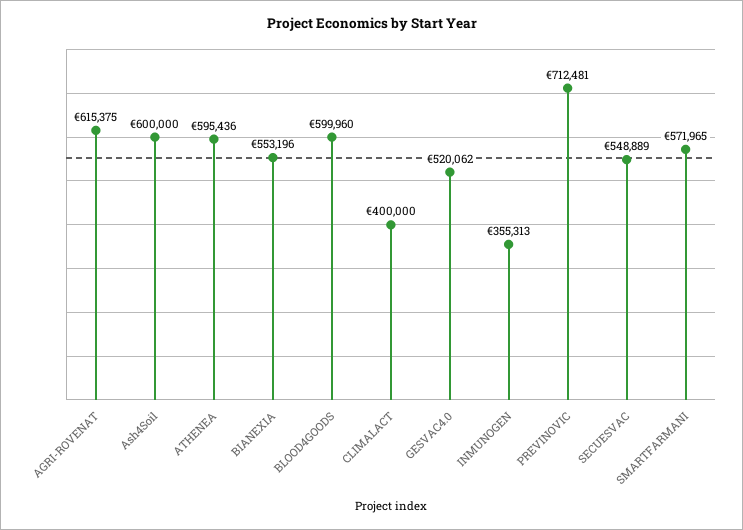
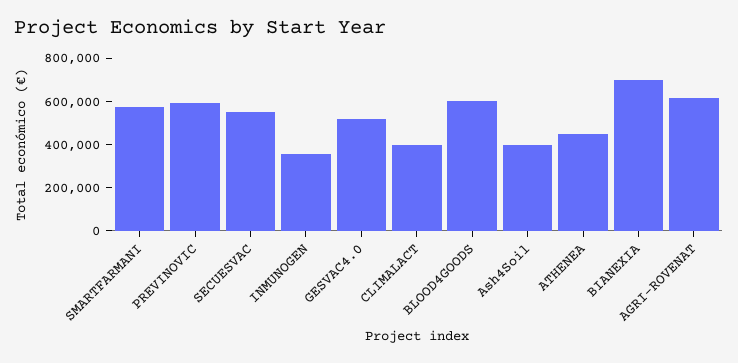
  {
    "AGRI-ROVENAT": 615375,
-   "Ash4Soil": 600000,
+   "Ash4Soil": 400000,
-   "ATHENEA": 595436,
+   "ATHENEA": 450000,
-   "BIANEXIA": 553196,
+   "BIANEXIA": 700000,
    "BLOOD4GOODS": 599960,
    "CLIMALACT": 400000,
    "GESVAC4.0": 520062,
    "INMUNOGEN": 355313,
-   "PREVINOVIC": 712481,
+   "PREVINOVIC": 600000,
    "SECUESVAC": 548889,
    "SMARTFARMANI": 571965
  }

